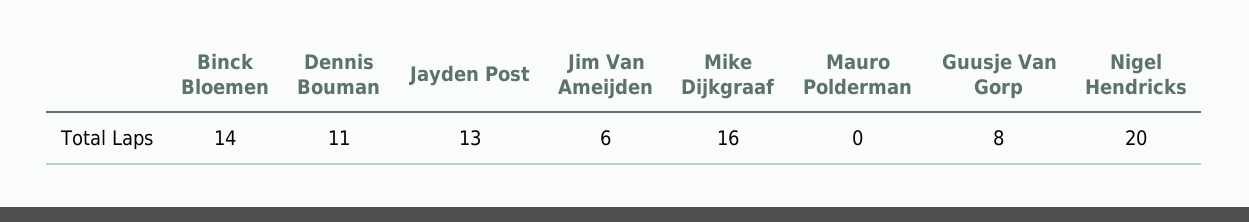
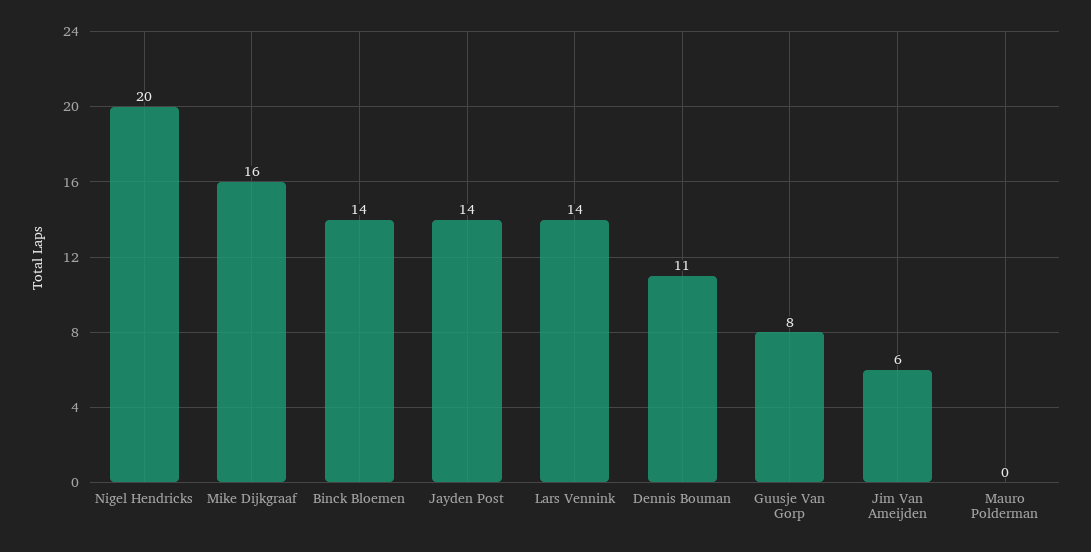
  {
    "Binck Bloemen": 14,
    "Dennis Bouman": 11,
-   "Jayden Post": 13,
+   "Jayden Post": 14,
    "Jim Van Ameijden": 6,
    "Mike Dijkgraaf": 16,
    "Mauro Polderman": 0,
    "Guusje Van Gorp": 8,
-   "Nigel Hendricks": 20
+   "Nigel Hendricks": 20,
+   "Lars Vennink": 14
  }

